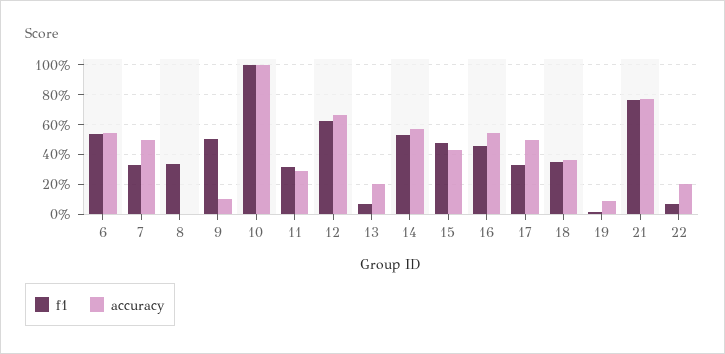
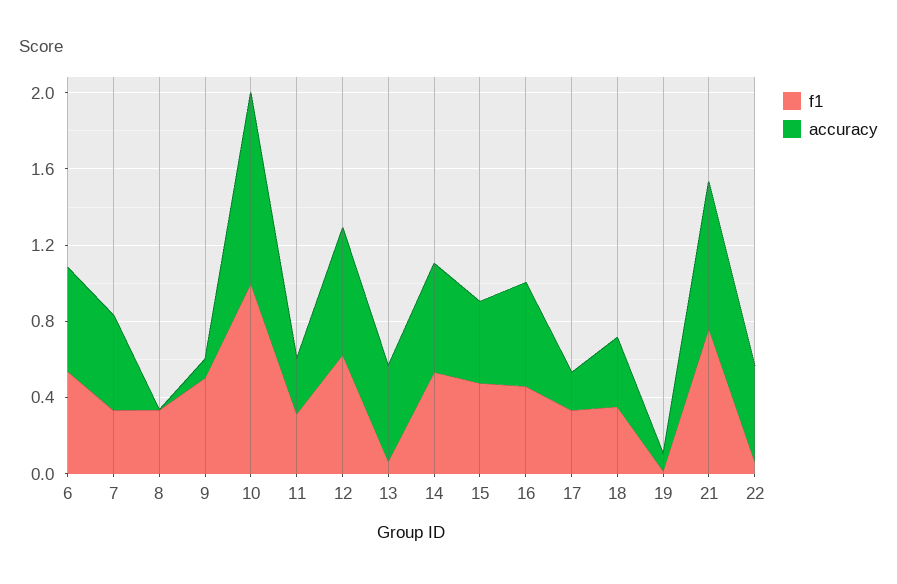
  {
    "f1": {
      "6": 0.55,
      "7": 0.35,
      "8": 0.35,
      "9": 0.5,
      "10": 1,
      "11": 0.3,
      "12": 0.65,
      "13": 0.05,
      "14": 0.55,
      "15": 0.5,
      "16": 0.45,
      "17": 0.35,
      "18": 0.35,
      "19": 0,
      "21": 0.75,
      "22": 0.05
    },
    "accuracy": {
      "6": 0.55,
      "7": 0.5,
      "8": 0,
      "9": 0.1,
      "10": 1,
      "11": 0.3,
      "12": 0.65,
-     "13": 0.2,
+     "13": 0.5,
      "14": 0.55,
      "15": 0.45,
      "16": 0.55,
-     "17": 0.5,
+     "17": 0.2,
      "18": 0.35,
      "19": 0.1,
      "21": 0.75,
-     "22": 0.2
+     "22": 0.5
    }
  }

